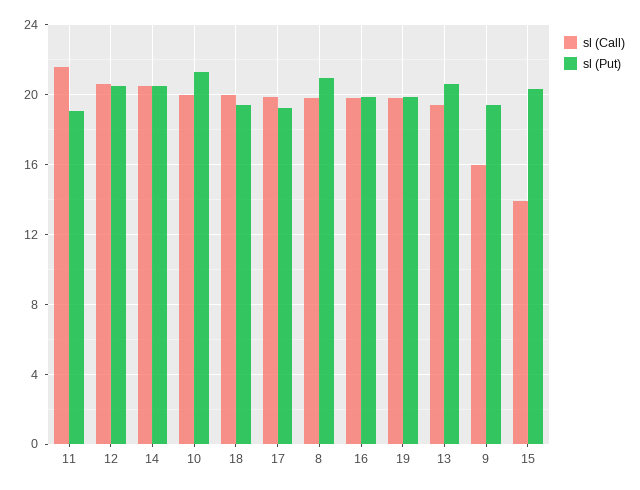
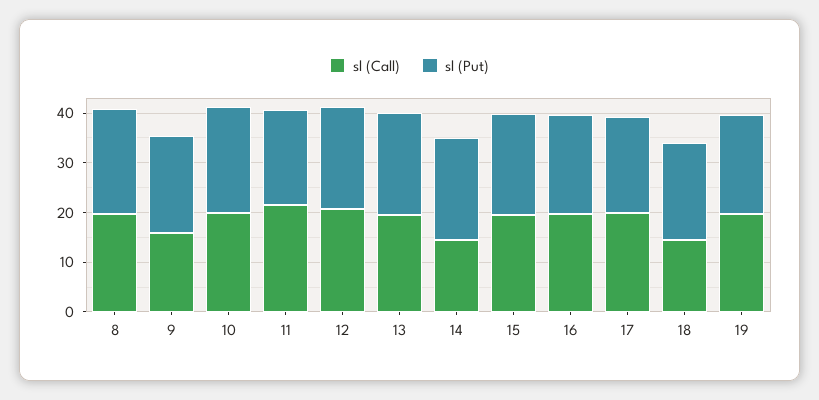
  {
    "sl (Call)": {
      "11": 21.5,
      "12": 20.5,
-     "14": 20.5,
+     "14": 14,
      "10": 20,
-     "18": 20,
+     "18": 14,
      "17": 20,
      "8": 20,
      "16": 20,
      "19": 20,
      "13": 19.5,
      "9": 16,
-     "15": 14
+     "15": 20
    },
    "sl (Put)": {
      "11": 19,
      "12": 20.5,
      "14": 20.5,
      "10": 21.5,
      "18": 19.5,
      "17": 19.5,
      "8": 21,
      "16": 20,
      "19": 20,
      "13": 20.5,
      "9": 19.5,
      "15": 20.5
    }
  }

